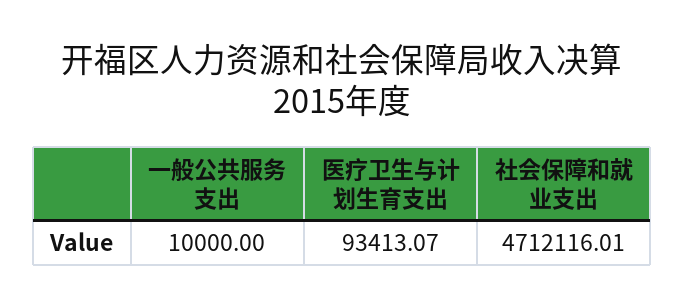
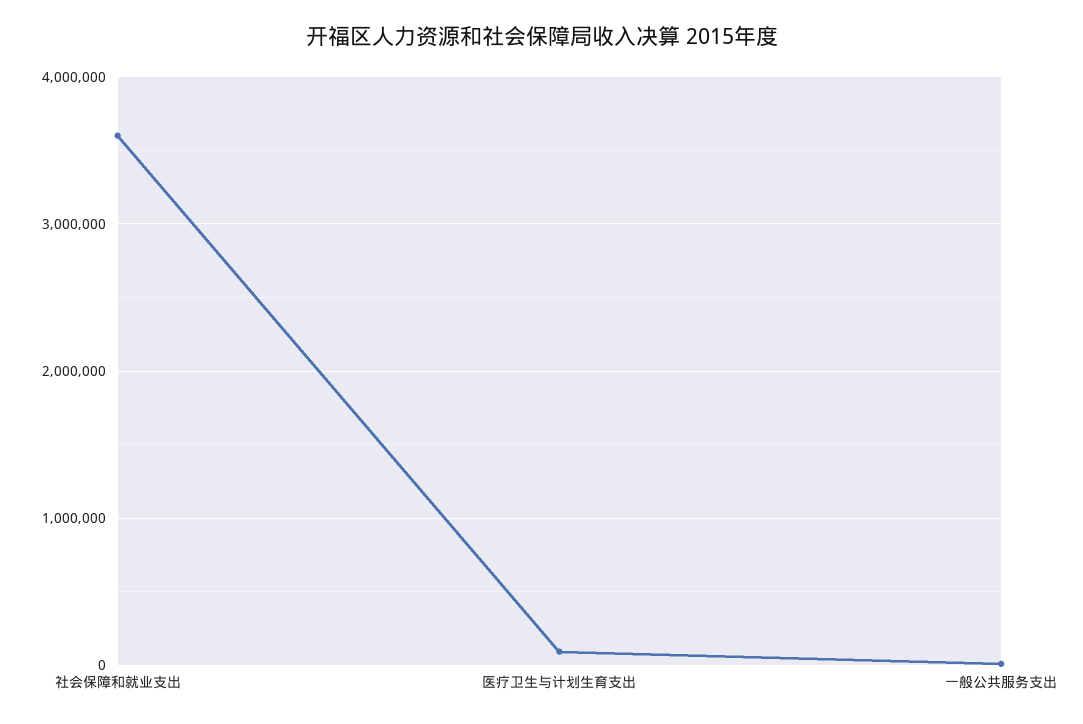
  {
    "一般公共服务支出": 10000,
    "医疗卫生与计划生育支出": 93413.07,
-   "社会保障和就业支出": 4712116.01
+   "社会保障和就业支出": 3600000
  }

